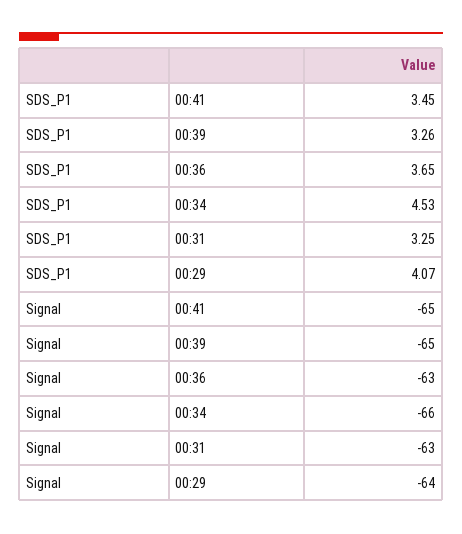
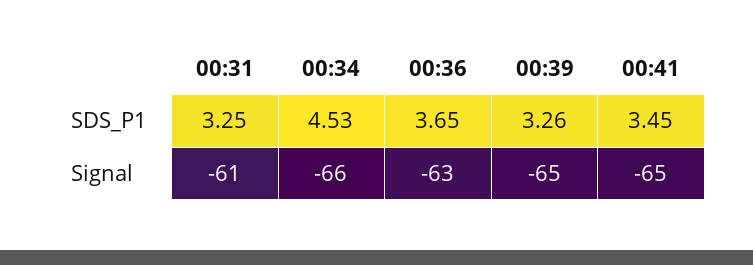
  {
    "SDS_P1": {
      "00:41": 3.45,
      "00:39": 3.26,
      "00:36": 3.65,
      "00:34": 4.53,
-     "00:31": 3.25,
+     "00:31": 3.25
-     "00:29": 4.07
    },
    "Signal": {
      "00:41": -65,
      "00:39": -65,
      "00:36": -63,
      "00:34": -66,
-     "00:31": -63,
+     "00:31": -61
-     "00:29": -64
    }
  }

